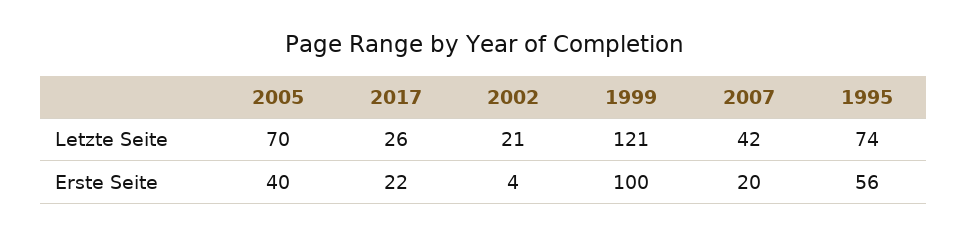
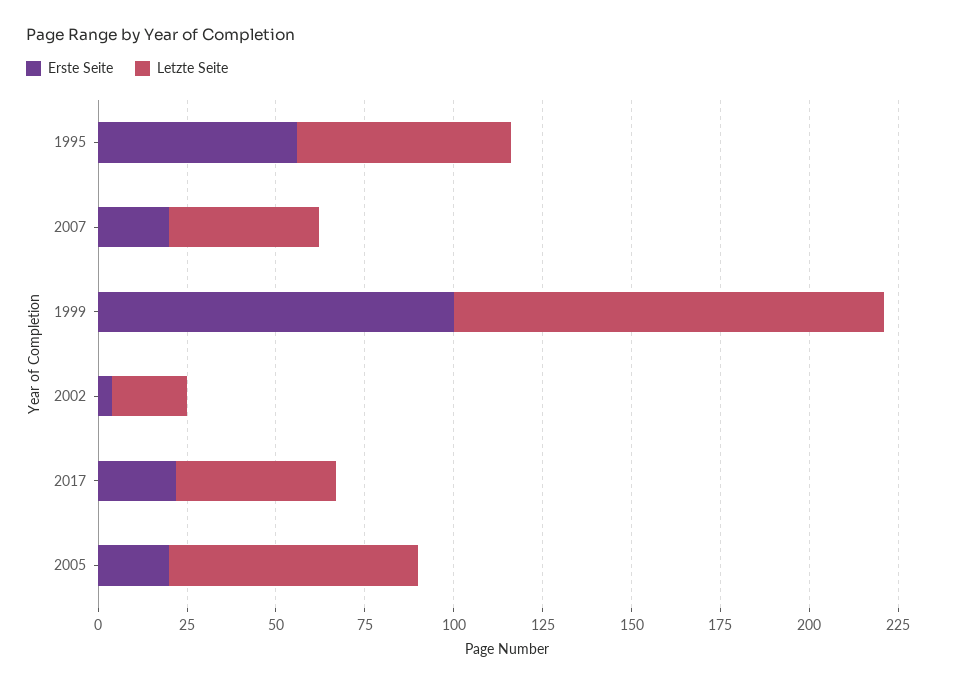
  {
    "Letzte Seite": {
      "2005": 70,
-     "2017": 26,
+     "2017": 45,
      "2002": 21,
      "1999": 121,
      "2007": 42,
-     "1995": 74
+     "1995": 60
    },
    "Erste Seite": {
-     "2005": 40,
+     "2005": 20,
      "2017": 22,
      "2002": 4,
      "1999": 100,
      "2007": 20,
      "1995": 56
    }
  }

